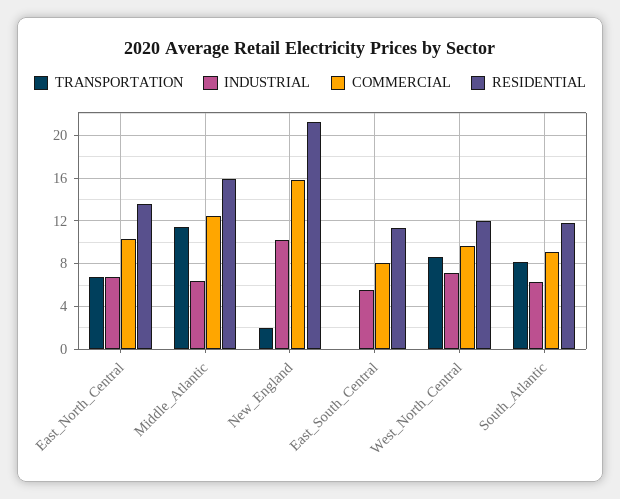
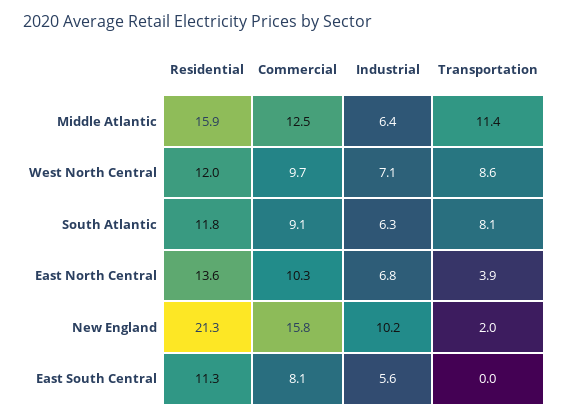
  {
    "TRANSPORTATION": {
-     "East_North_Central": 7,
+     "East_North_Central": 3.9,
      "Middle_Atlantic": 11.4,
      "New_England": 2,
      "East_South_Central": 0,
      "West_North_Central": 8.6,
      "South_Atlantic": 8.1
    },
    "INDUSTRIAL": {
      "East_North_Central": 6.8,
      "Middle_Atlantic": 6.4,
      "New_England": 10.2,
      "East_South_Central": 5.6,
      "West_North_Central": 7.1,
      "South_Atlantic": 6.3
    },
    "COMMERCIAL": {
      "East_North_Central": 10.3,
      "Middle_Atlantic": 12.5,
      "New_England": 15.8,
      "East_South_Central": 8.1,
      "West_North_Central": 9.7,
      "South_Atlantic": 9.1
    },
    "RESIDENTIAL": {
      "East_North_Central": 13.6,
      "Middle_Atlantic": 15.9,
      "New_England": 21.3,
      "East_South_Central": 11.3,
      "West_North_Central": 12,
      "South_Atlantic": 11.8
    }
  }

